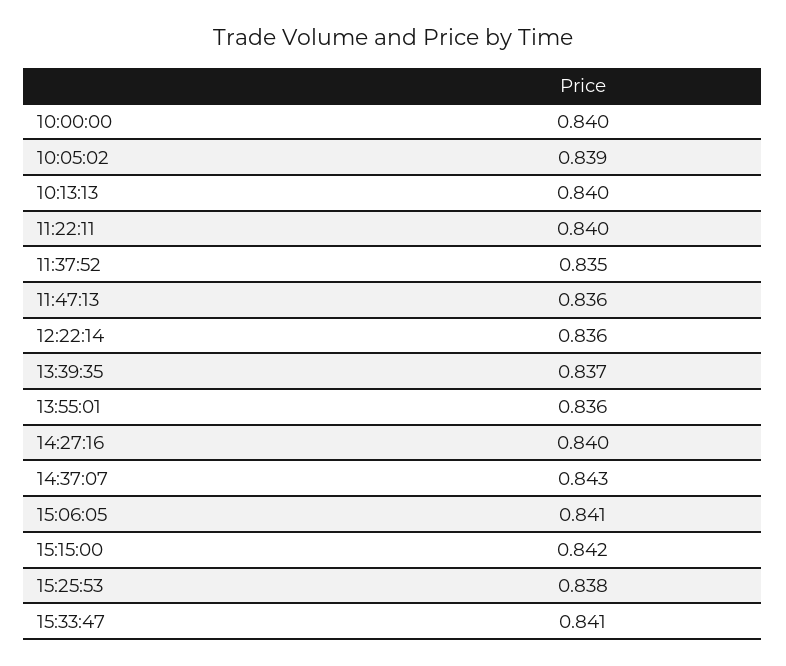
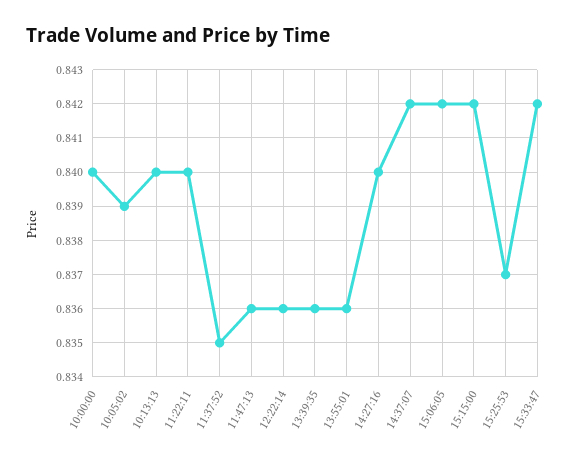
  {
    "10:00:00": 0.84,
    "10:05:02": 0.839,
    "10:13:13": 0.84,
    "11:22:11": 0.84,
    "11:37:52": 0.835,
    "11:47:13": 0.836,
    "12:22:14": 0.836,
-   "13:39:35": 0.837,
+   "13:39:35": 0.836,
    "13:55:01": 0.836,
    "14:27:16": 0.84,
-   "14:37:07": 0.843,
+   "14:37:07": 0.842,
-   "15:06:05": 0.841,
+   "15:06:05": 0.842,
    "15:15:00": 0.842,
-   "15:25:53": 0.838,
+   "15:25:53": 0.837,
-   "15:33:47": 0.841
+   "15:33:47": 0.842
  }

